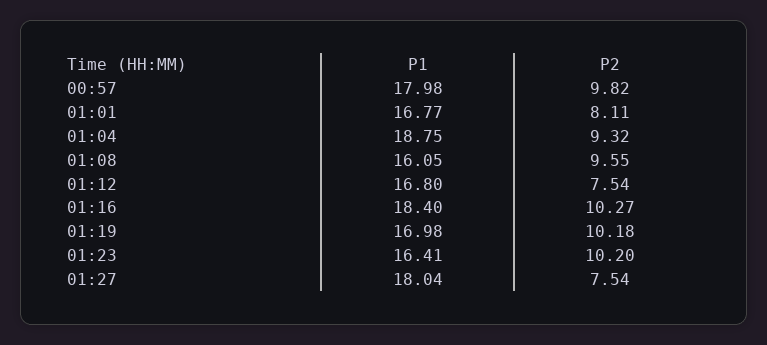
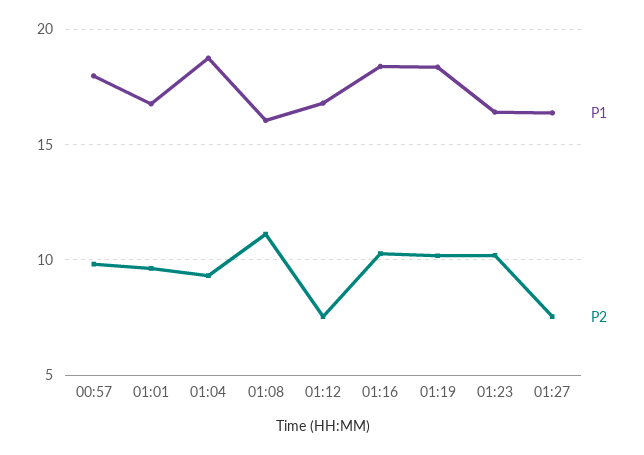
  {
    "P1": {
      "00:57": 17.98,
      "01:01": 16.77,
      "01:04": 18.75,
      "01:08": 16.05,
      "01:12": 16.8,
      "01:16": 18.4,
-     "01:19": 16.98,
+     "01:19": 18.5,
      "01:23": 16.41,
-     "01:27": 18.04
+     "01:27": 16.5
    },
    "P2": {
      "00:57": 9.82,
-     "01:01": 8.11,
+     "01:01": 9.5,
      "01:04": 9.32,
-     "01:08": 9.55,
+     "01:08": 11,
      "01:12": 7.54,
      "01:16": 10.27,
      "01:19": 10.18,
      "01:23": 10.2,
      "01:27": 7.54
    }
  }

